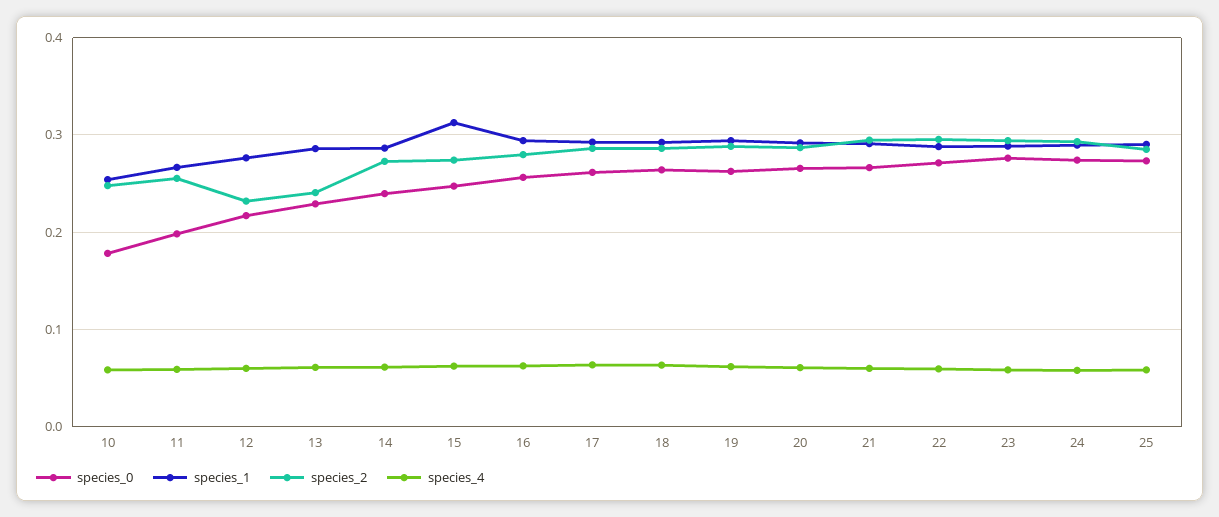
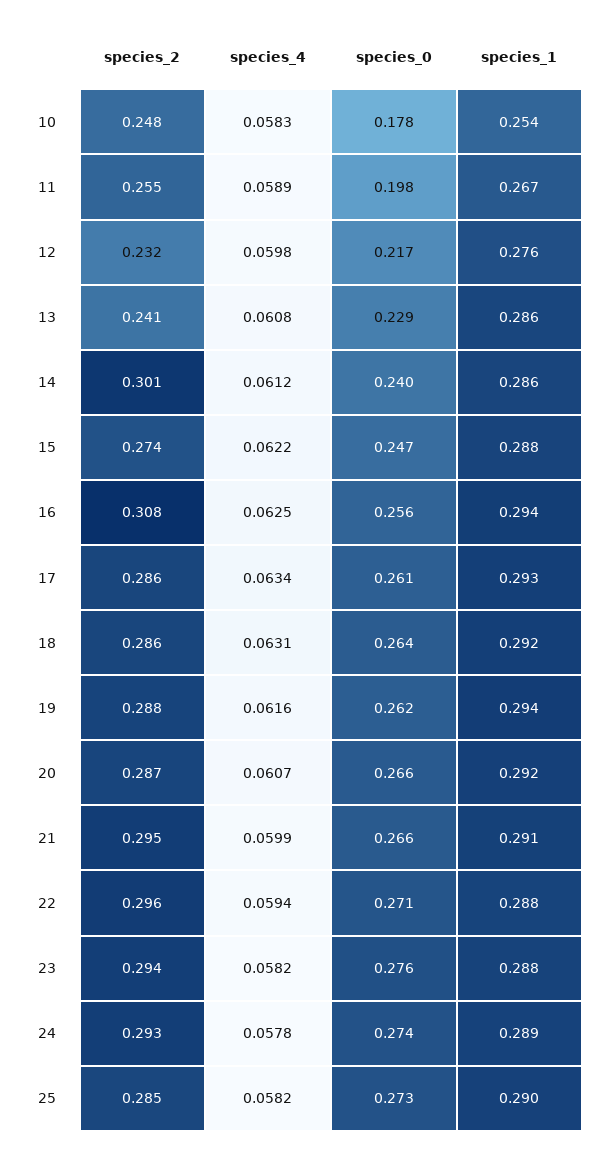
  {
    "species_0": {
      "10": 0.178,
      "11": 0.198,
      "12": 0.217,
      "13": 0.229,
      "14": 0.24,
      "15": 0.247,
      "16": 0.256,
      "17": 0.261,
      "18": 0.264,
      "19": 0.262,
      "20": 0.266,
      "21": 0.266,
      "22": 0.271,
      "23": 0.276,
      "24": 0.274,
      "25": 0.273
    },
    "species_1": {
      "10": 0.254,
      "11": 0.267,
      "12": 0.276,
      "13": 0.286,
      "14": 0.286,
-     "15": 0.31,
+     "15": 0.288,
      "16": 0.294,
      "17": 0.293,
      "18": 0.292,
      "19": 0.294,
      "20": 0.292,
      "21": 0.291,
      "22": 0.288,
      "23": 0.288,
      "24": 0.289,
      "25": 0.29
    },
    "species_2": {
      "10": 0.248,
      "11": 0.255,
      "12": 0.232,
      "13": 0.241,
-     "14": 0.27,
+     "14": 0.301,
      "15": 0.274,
-     "16": 0.28,
+     "16": 0.308,
      "17": 0.286,
      "18": 0.286,
      "19": 0.288,
      "20": 0.287,
      "21": 0.295,
      "22": 0.296,
      "23": 0.294,
      "24": 0.293,
      "25": 0.285
    },
    "species_4": {
      "10": 0.0583,
      "11": 0.0589,
      "12": 0.0598,
      "13": 0.0608,
      "14": 0.0612,
      "15": 0.0622,
      "16": 0.0625,
      "17": 0.0634,
      "18": 0.0631,
      "19": 0.0616,
      "20": 0.0607,
      "21": 0.0599,
      "22": 0.0594,
      "23": 0.0582,
      "24": 0.0578,
      "25": 0.0582
    }
  }

